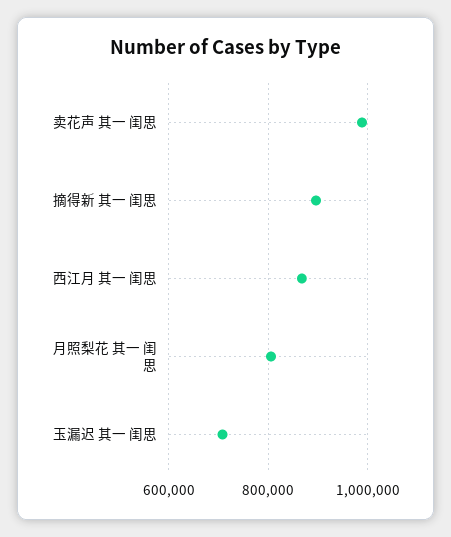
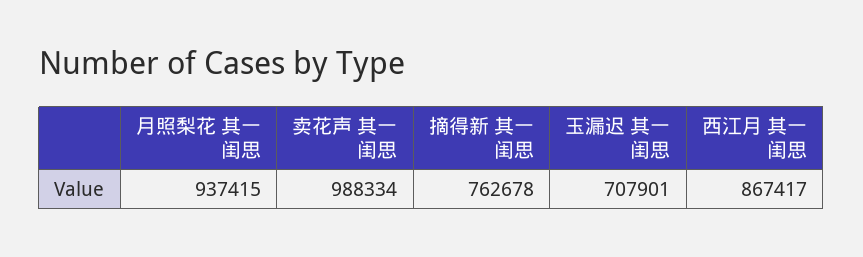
  {
    "卖花声 其一 闺思": 988334,
-   "摘得新 其一 闺思": 900000,
+   "摘得新 其一 闺思": 762678,
    "西江月 其一 闺思": 867417,
-   "月照梨花 其一 闺思": 800000,
+   "月照梨花 其一 闺思": 937415,
    "玉漏迟 其一 闺思": 707901
  }

